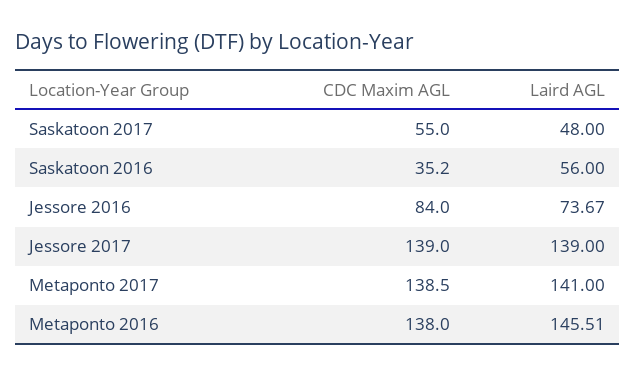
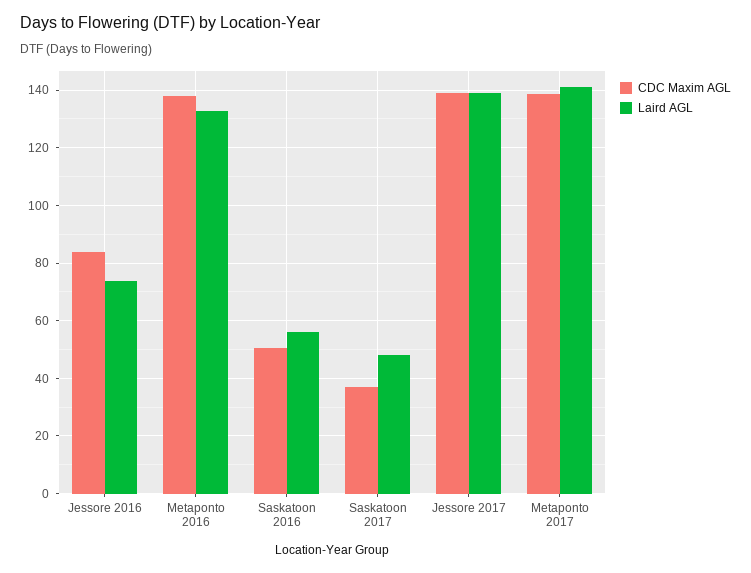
  {
    "CDC Maxim AGL": {
-     "Saskatoon 2017": 55,
+     "Saskatoon 2017": 37.5,
-     "Saskatoon 2016": 35.2,
+     "Saskatoon 2016": 50,
      "Jessore 2016": 84,
      "Jessore 2017": 139,
      "Metaponto 2017": 138.5,
      "Metaponto 2016": 138
    },
    "Laird AGL": {
      "Saskatoon 2017": 48,
      "Saskatoon 2016": 56,
      "Jessore 2016": 73.67,
      "Jessore 2017": 139,
      "Metaponto 2017": 141,
-     "Metaponto 2016": 145.51
+     "Metaponto 2016": 132.5
    }
  }

